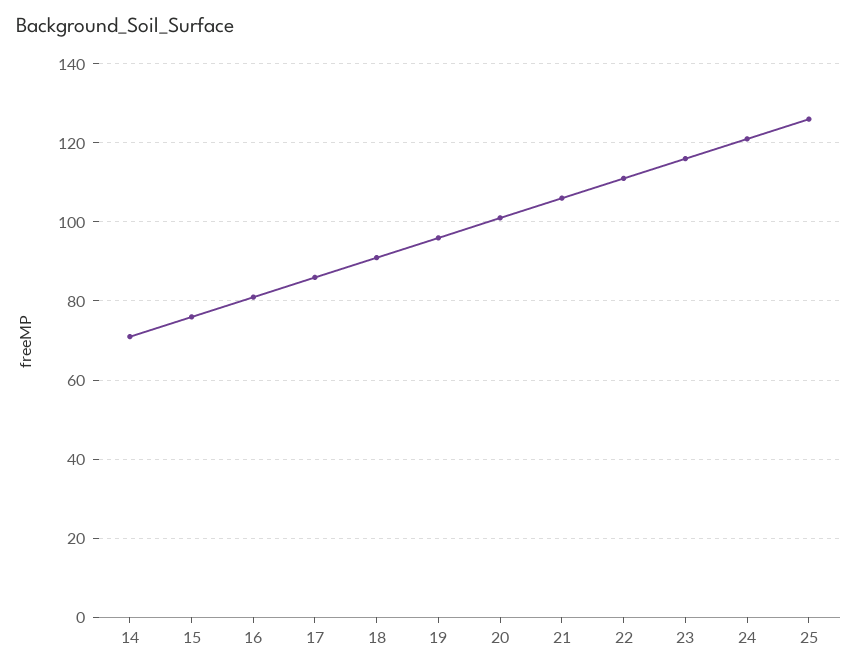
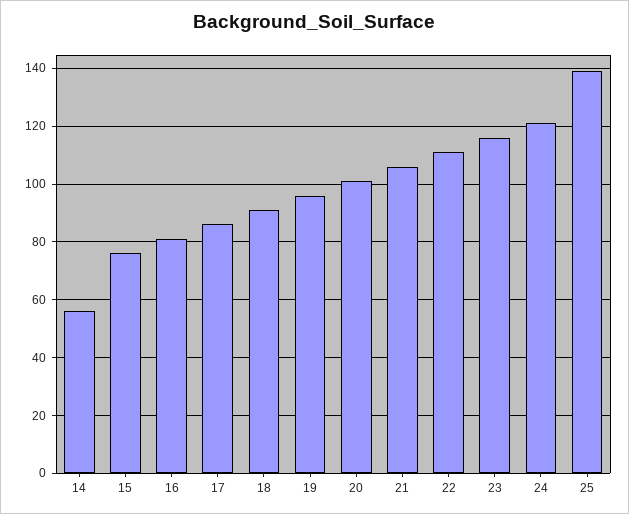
  {
-   "14": 70,
+   "14": 55,
    "15": 75,
    "16": 80,
    "17": 85,
    "18": 90,
    "19": 95,
    "20": 100,
    "21": 105,
    "22": 110,
    "23": 115,
    "24": 120,
-   "25": 125
+   "25": 140
  }

